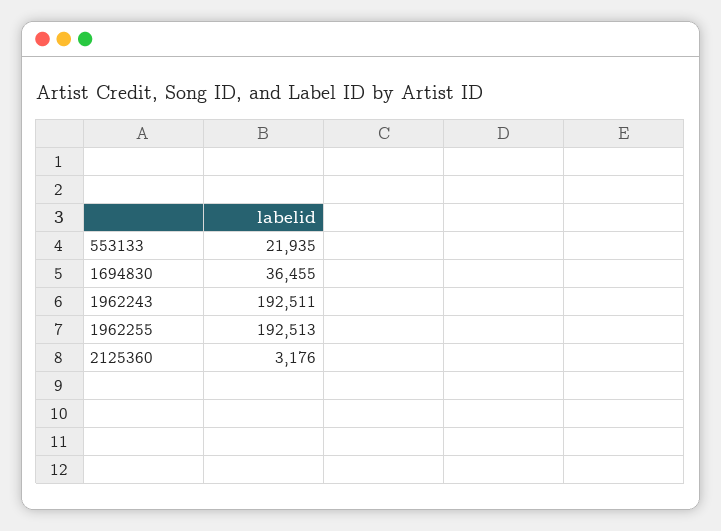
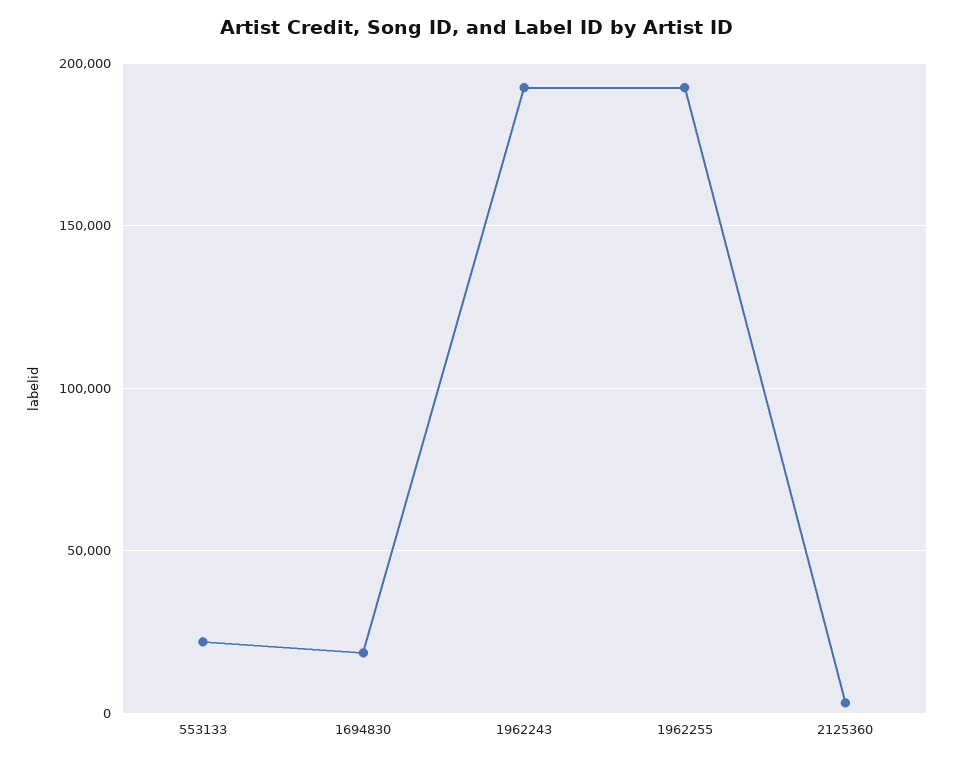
  {
    "553133": 21935,
-   "1694830": 36455,
+   "1694830": 20000,
    "1962243": 192511,
    "1962255": 192513,
    "2125360": 3176
  }

